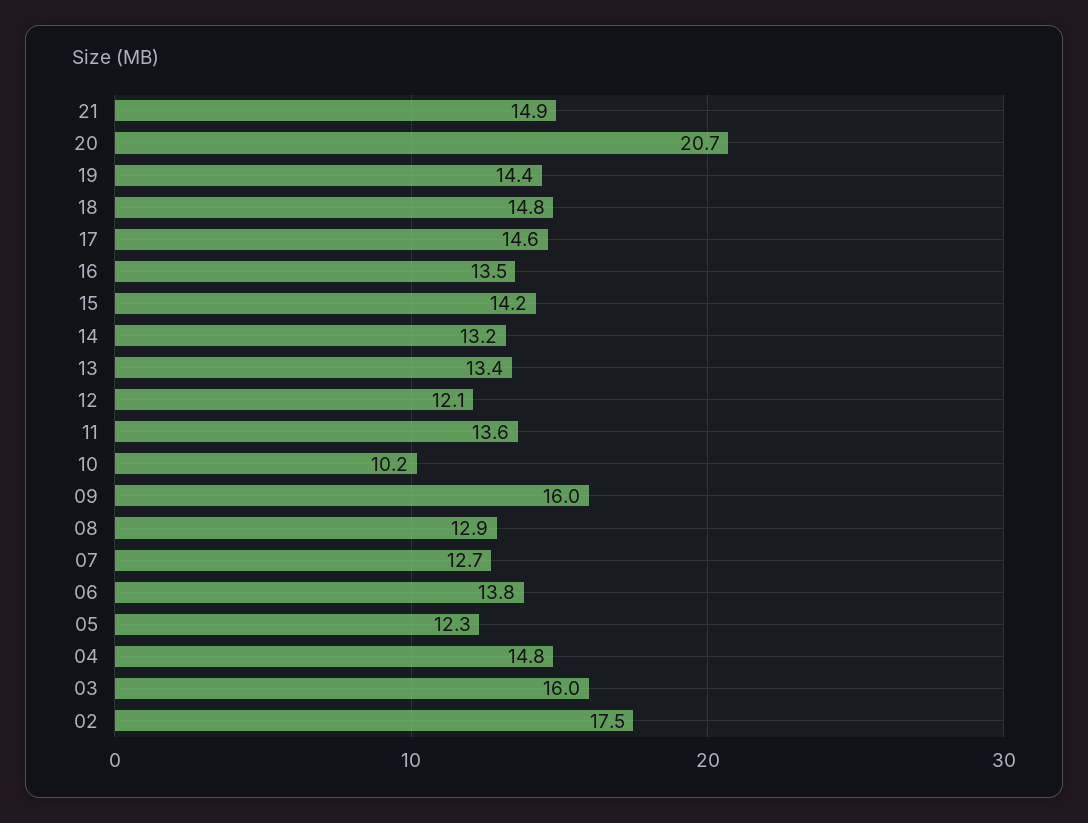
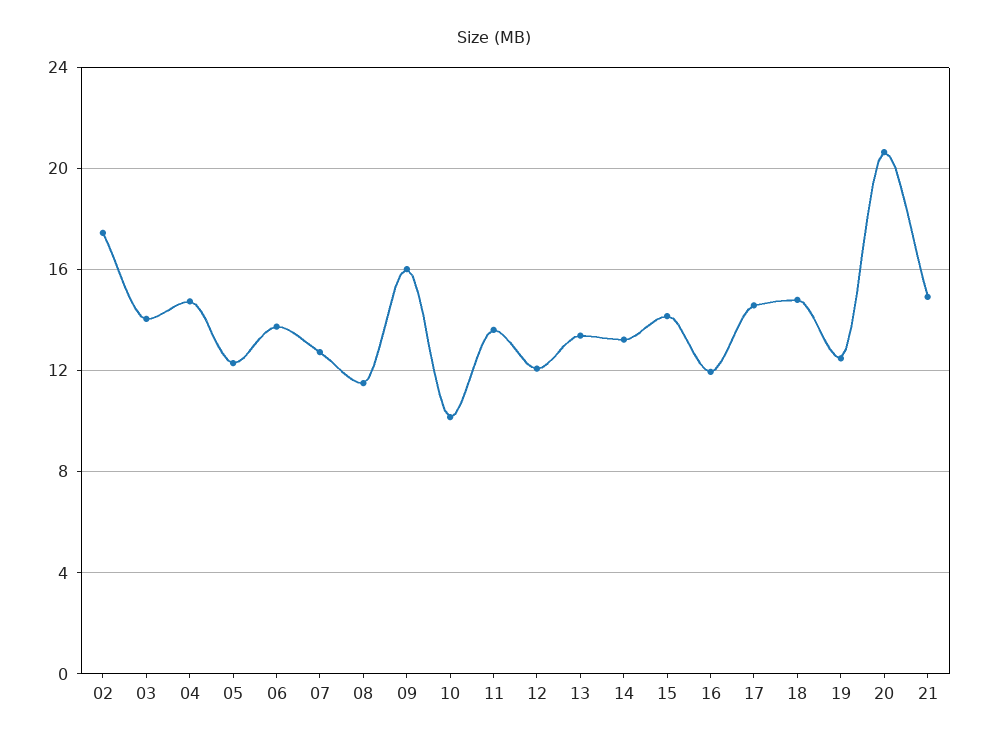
  {
    "21": 14.9,
    "20": 20.7,
-   "19": 14.4,
+   "19": 12.5,
    "18": 14.8,
    "17": 14.6,
-   "16": 13.5,
+   "16": 12,
    "15": 14.2,
    "14": 13.2,
    "13": 13.4,
    "12": 12.1,
    "11": 13.6,
    "10": 10.2,
    "09": 16,
-   "08": 12.9,
+   "08": 11.5,
    "07": 12.7,
    "06": 13.8,
    "05": 12.3,
    "04": 14.8,
-   "03": 16,
+   "03": 14,
    "02": 17.5
  }

